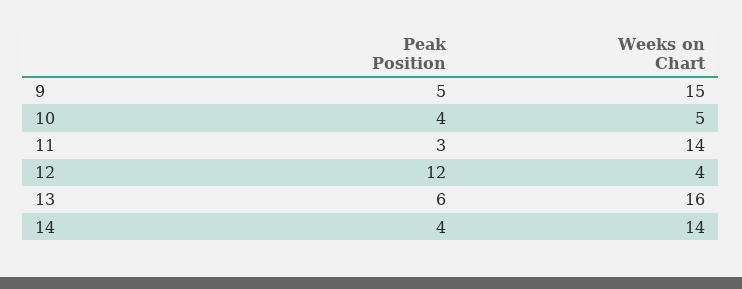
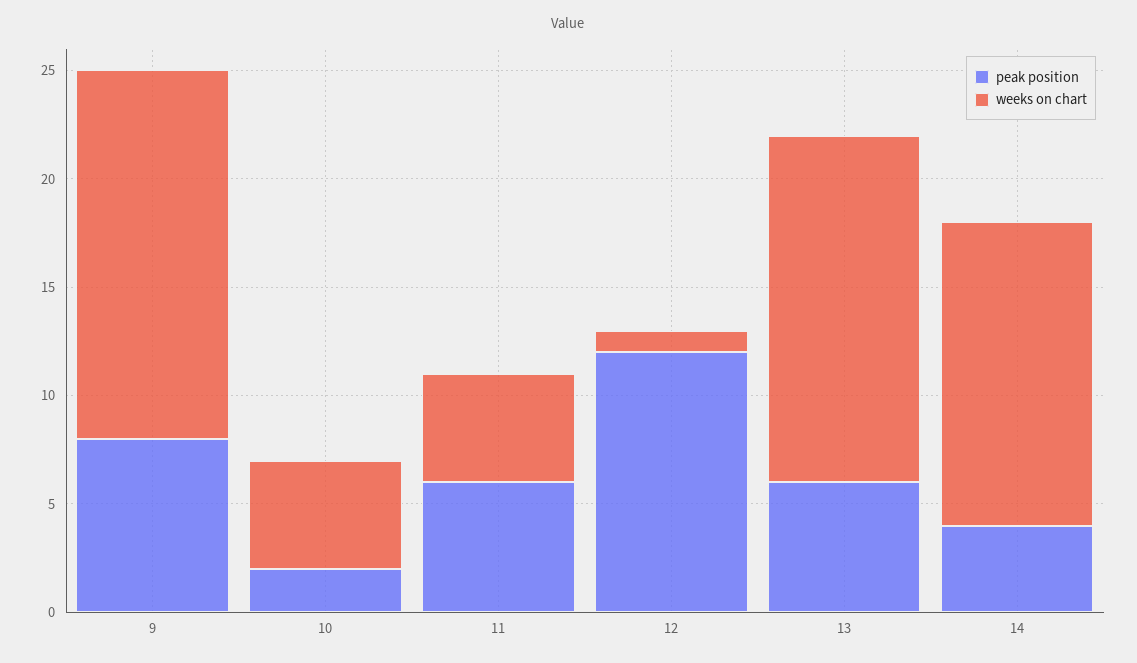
  {
    "Peak Position": {
-     "9": 5,
+     "9": 8,
-     "10": 4,
+     "10": 2,
-     "11": 3,
+     "11": 6,
      "12": 12,
      "13": 6,
      "14": 4
    },
    "Weeks on Chart": {
-     "9": 15,
+     "9": 17,
      "10": 5,
-     "11": 14,
+     "11": 5,
-     "12": 4,
+     "12": 1,
      "13": 16,
      "14": 14
    }
  }

